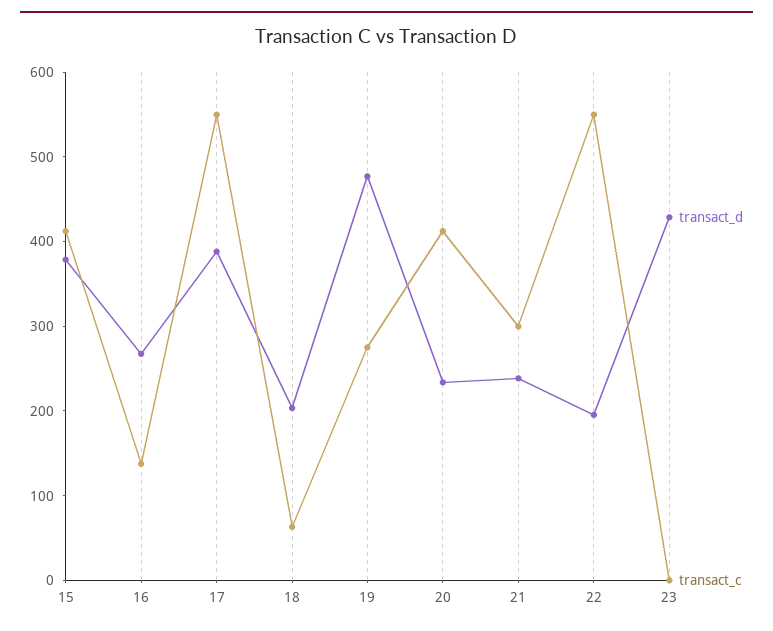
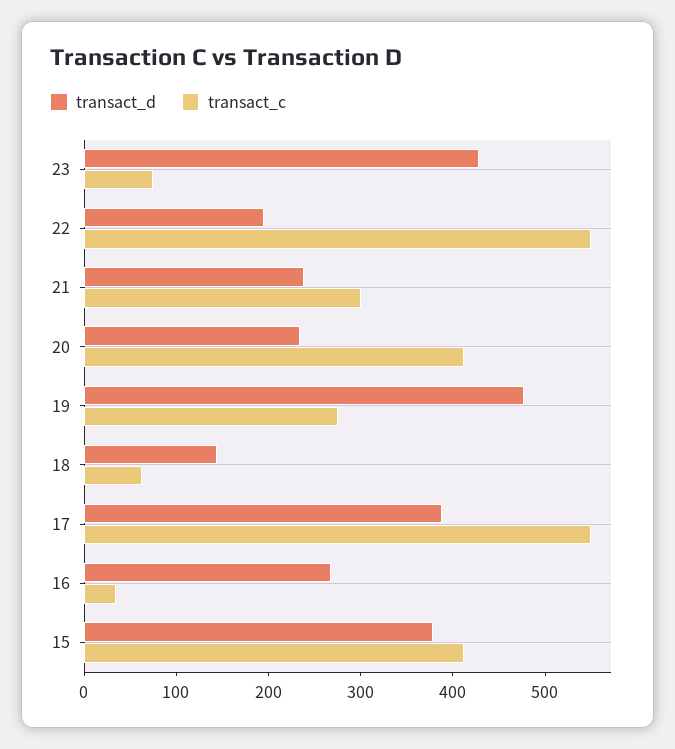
  {
    "transact_d": {
      "15": 380,
      "16": 260,
      "17": 380,
-     "18": 200,
+     "18": 140,
      "19": 480,
      "20": 240,
      "21": 240,
      "22": 200,
      "23": 420
    },
    "transact_c": {
      "15": 420,
-     "16": 140,
+     "16": 40,
      "17": 560,
      "18": 60,
      "19": 280,
      "20": 420,
      "21": 300,
      "22": 560,
-     "23": 0
+     "23": 80
    }
  }

